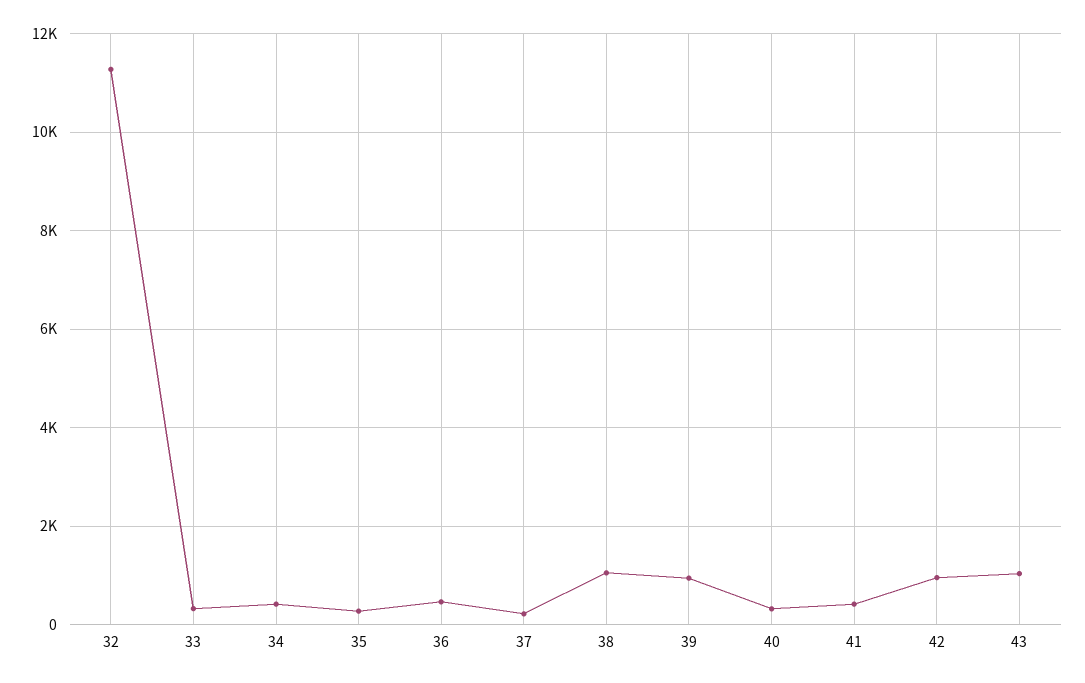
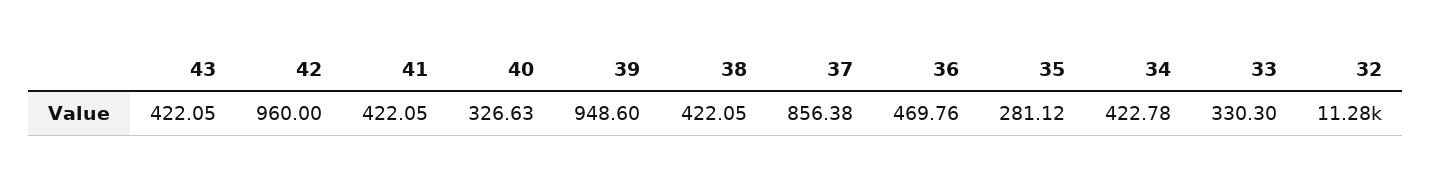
  {
    "32": 11280,
    "33": 330.3,
    "34": 422.78,
    "35": 281.12,
    "36": 469.76,
-   "37": 200,
+   "37": 856.38,
-   "38": 1000,
+   "38": 422.05,
    "39": 948.6,
    "40": 326.63,
    "41": 422.05,
    "42": 960,
-   "43": 1000
+   "43": 422.05
  }

